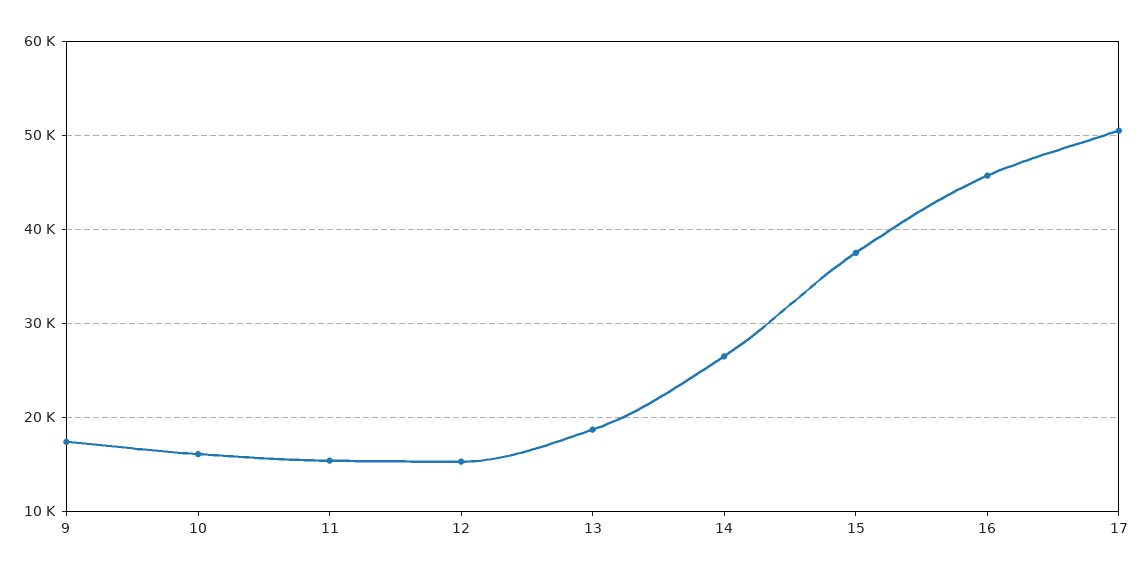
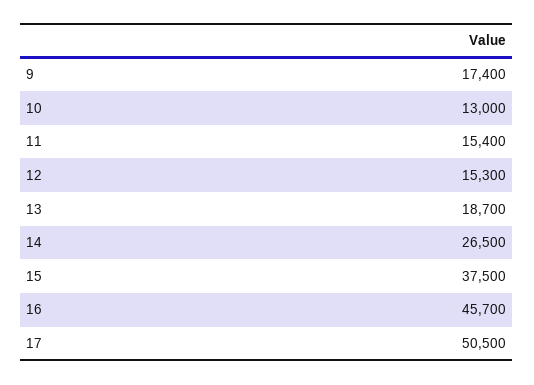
  {
    "9": 17400,
-   "10": 16000,
+   "10": 13000,
    "11": 15400,
    "12": 15300,
    "13": 18700,
    "14": 26500,
    "15": 37500,
    "16": 45700,
    "17": 50500
  }

